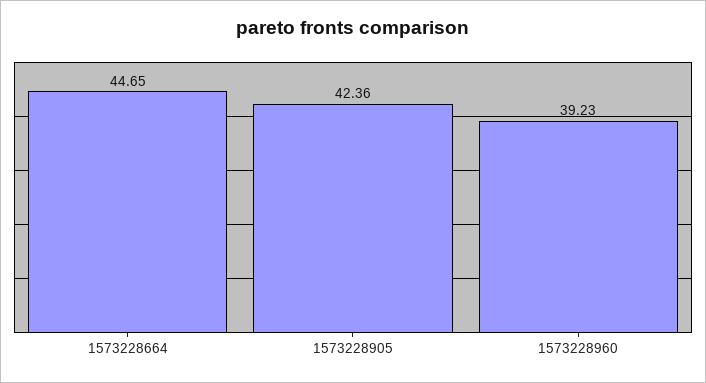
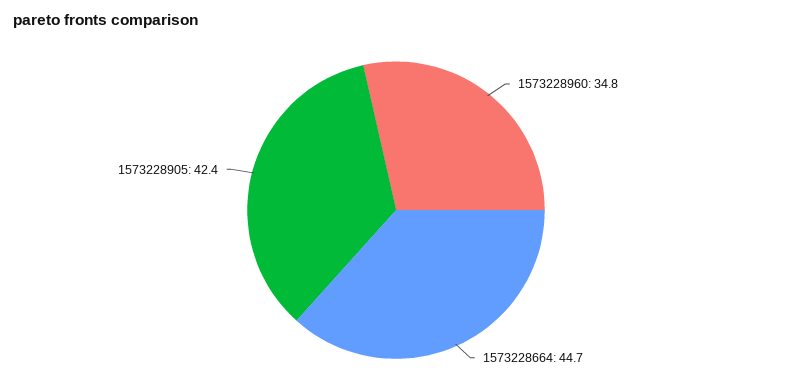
  {
    "1573228664": 44.65,
    "1573228905": 42.36,
-   "1573228960": 39.23
+   "1573228960": 34.8
  }

